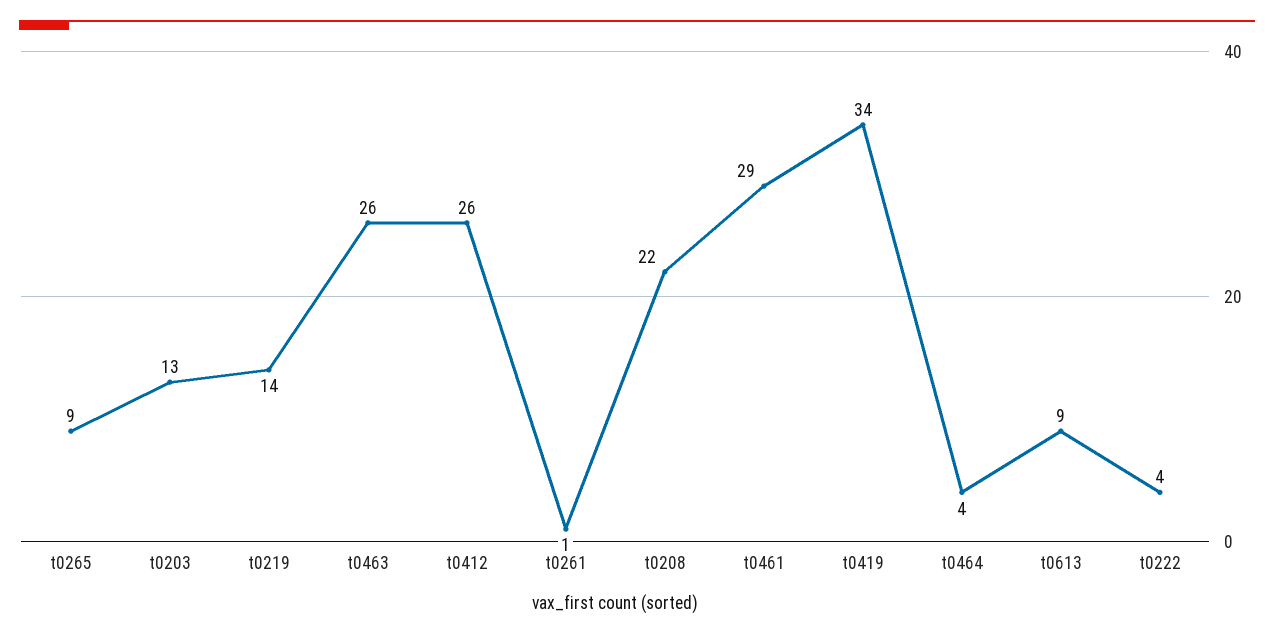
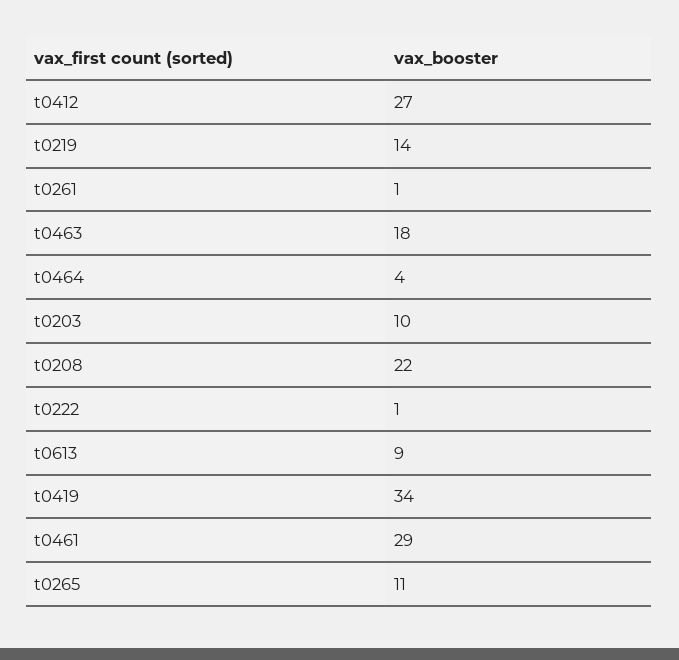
  {
-   "t0265": 9,
+   "t0265": 11,
-   "t0203": 13,
+   "t0203": 10,
    "t0219": 14,
-   "t0463": 26,
+   "t0463": 18,
-   "t0412": 26,
+   "t0412": 27,
    "t0261": 1,
    "t0208": 22,
    "t0461": 29,
    "t0419": 34,
    "t0464": 4,
    "t0613": 9,
-   "t0222": 4
+   "t0222": 1
  }

